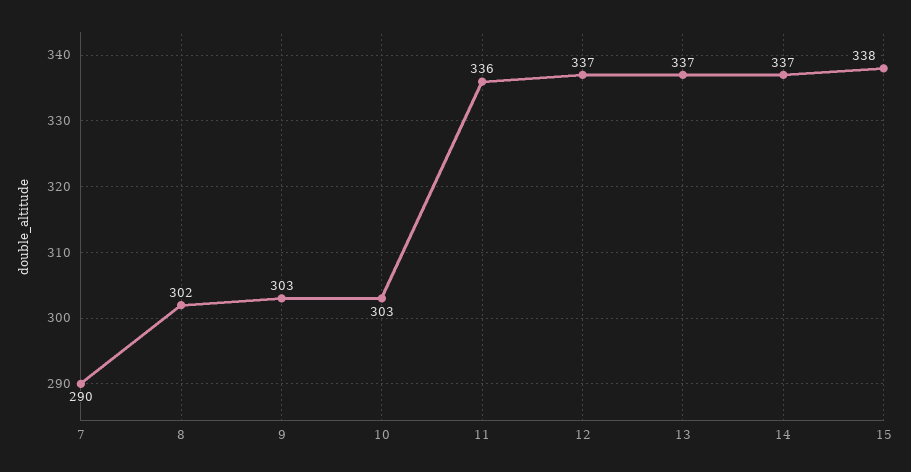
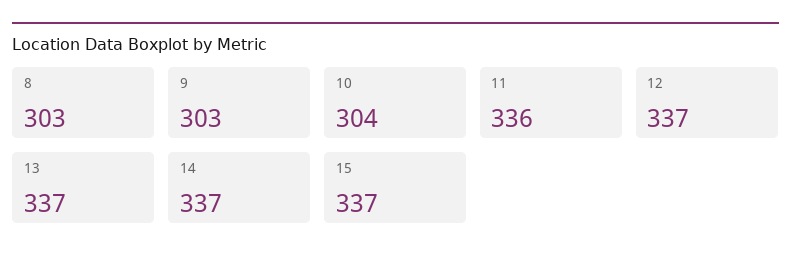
  {
-   "7": 290,
-   "8": 302,
+   "8": 303,
    "9": 303,
-   "10": 303,
+   "10": 304,
    "11": 336,
    "12": 337,
    "13": 337,
    "14": 337,
-   "15": 338
+   "15": 337
  }

